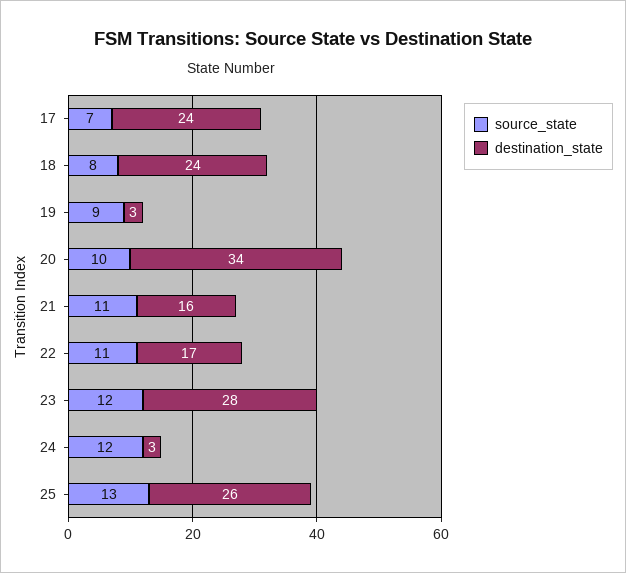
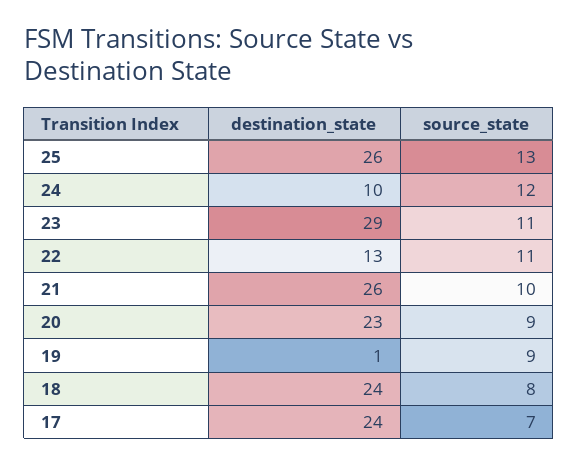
  {
    "source_state": {
      "17": 7,
      "18": 8,
      "19": 9,
-     "20": 10,
+     "20": 9,
-     "21": 11,
+     "21": 10,
      "22": 11,
-     "23": 12,
+     "23": 11,
      "24": 12,
      "25": 13
    },
    "destination_state": {
      "17": 24,
      "18": 24,
-     "19": 3,
+     "19": 1,
-     "20": 34,
+     "20": 23,
-     "21": 16,
+     "21": 26,
-     "22": 17,
+     "22": 13,
-     "23": 28,
+     "23": 29,
-     "24": 3,
+     "24": 10,
      "25": 26
    }
  }

